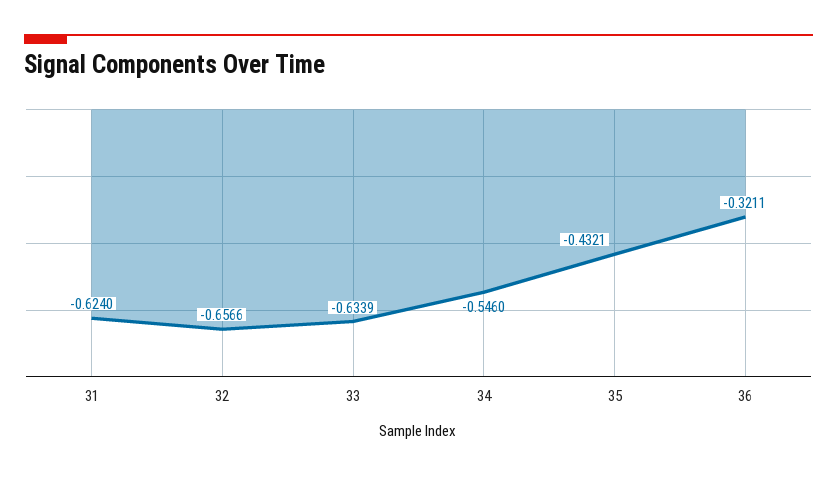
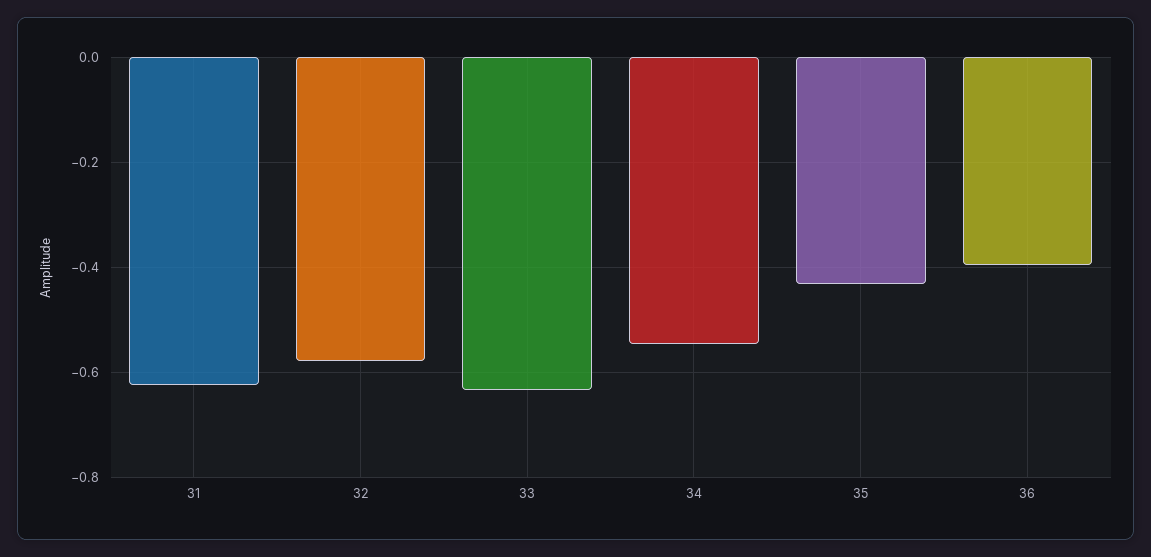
  {
    "31": -0.624,
-   "32": -0.6566,
+   "32": -0.58,
    "33": -0.6339,
    "34": -0.546,
    "35": -0.4321,
-   "36": -0.3211
+   "36": -0.4
  }

